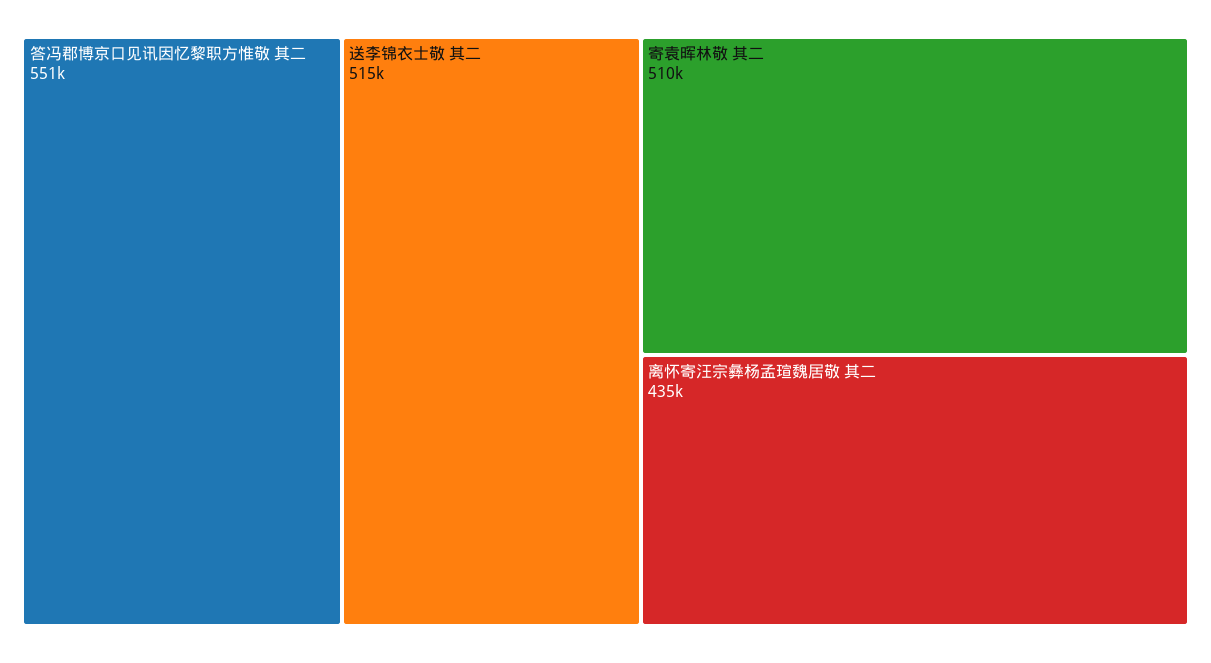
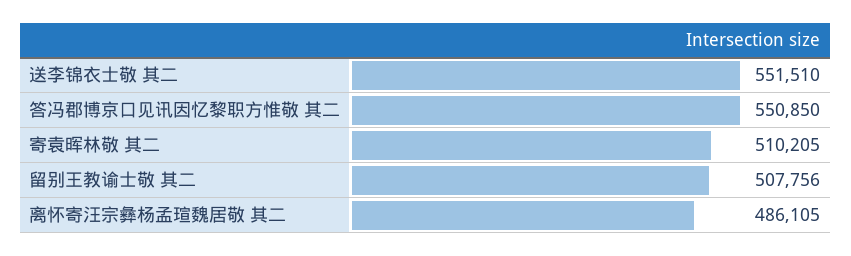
  {
    "答冯郡博京口见讯因忆黎职方惟敬 其二": 550850,
-   "送李锦衣士敬 其二": 515000,
+   "送李锦衣士敬 其二": 551510,
    "寄袁晖林敬 其二": 510205,
-   "离怀寄汪宗彝杨孟瑄魏居敬 其二": 435000
+   "离怀寄汪宗彝杨孟瑄魏居敬 其二": 486105,
+   "留别王教谕士敬 其二": 507756
  }

